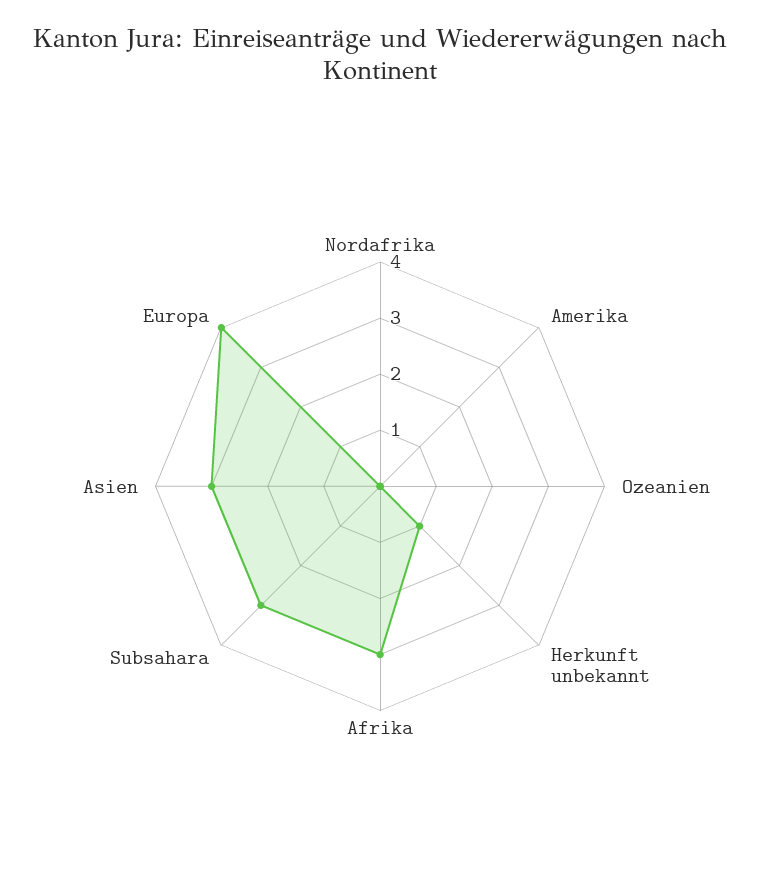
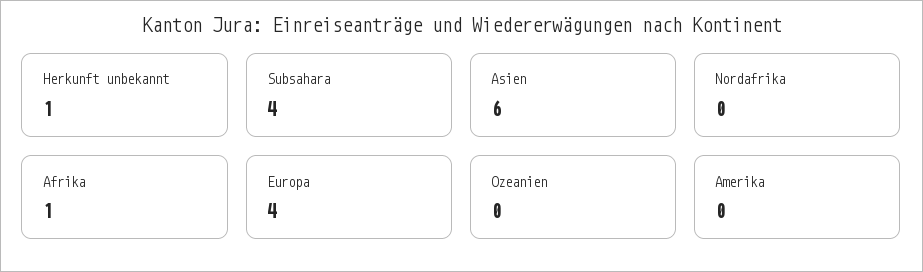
  {
    "Nordafrika": 0,
    "Amerika": 0,
    "Ozeanien": 0,
    "Herkunft unbekannt": 1,
-   "Afrika": 3,
+   "Afrika": 1,
-   "Subsahara": 3,
+   "Subsahara": 4,
-   "Asien": 3,
+   "Asien": 6,
    "Europa": 4
  }

